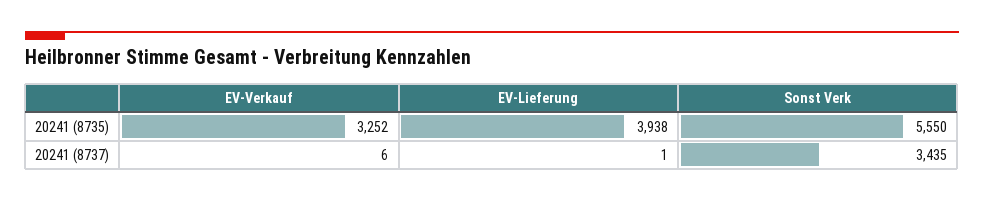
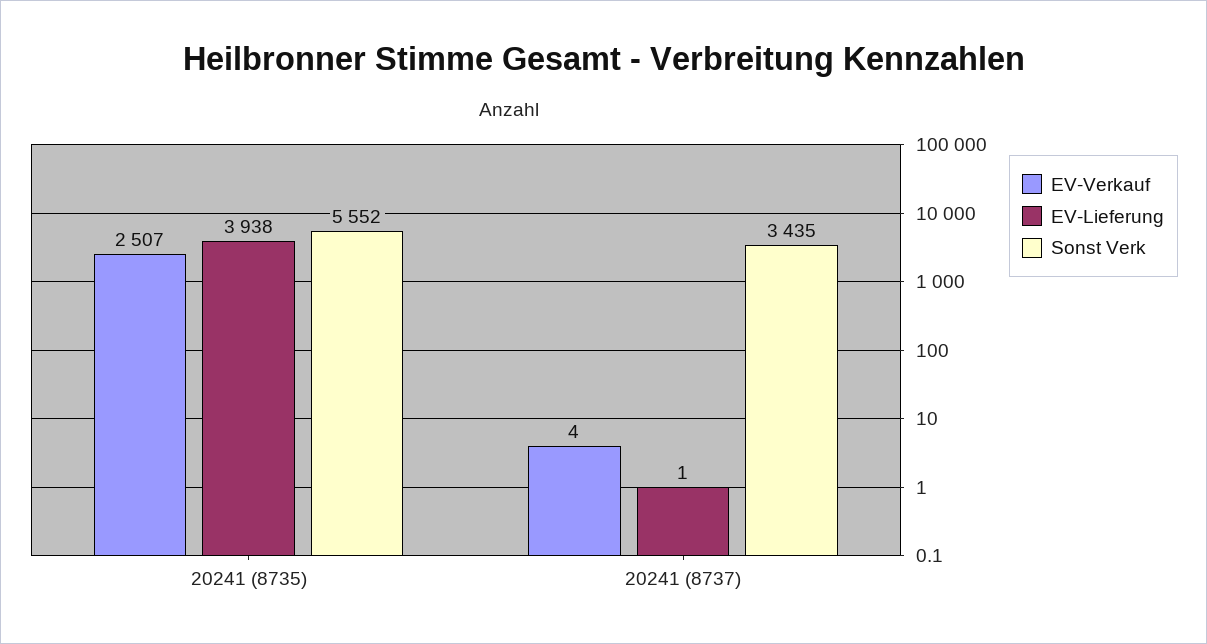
  {
    "EV-Verkauf": {
-     "20241 (8735)": 3252,
+     "20241 (8735)": 2507,
-     "20241 (8737)": 6
+     "20241 (8737)": 4
    },
    "EV-Lieferung": {
      "20241 (8735)": 3938,
      "20241 (8737)": 1
    },
    "Sonst Verk": {
-     "20241 (8735)": 5550,
+     "20241 (8735)": 5552,
      "20241 (8737)": 3435
    }
  }

